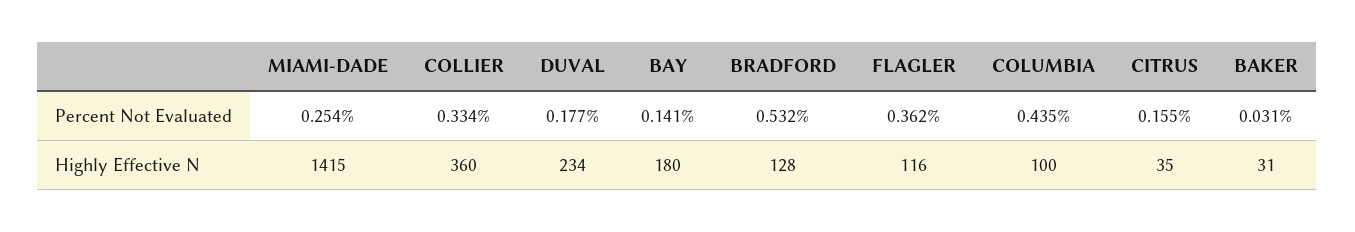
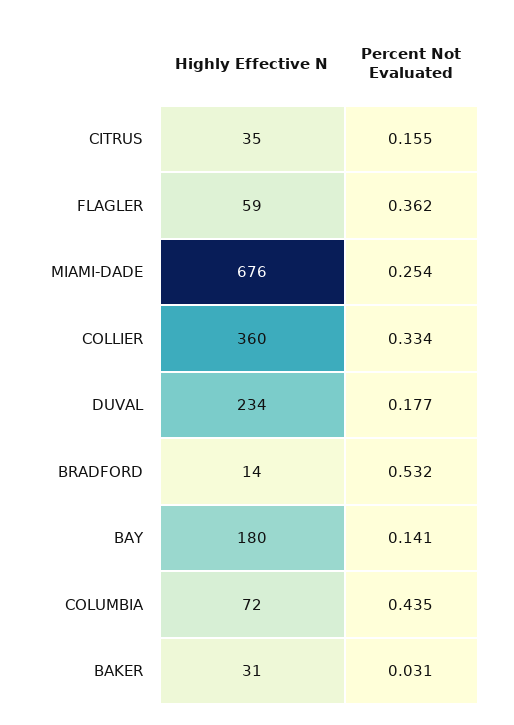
  {
    "MIAMI-DADE": {
      "Percent Not Evaluated": 0.254,
-     "Highly Effective N": 1415
+     "Highly Effective N": 676
    },
    "COLLIER": {
      "Percent Not Evaluated": 0.334,
      "Highly Effective N": 360
    },
    "DUVAL": {
      "Percent Not Evaluated": 0.177,
      "Highly Effective N": 234
    },
    "BAY": {
      "Percent Not Evaluated": 0.141,
      "Highly Effective N": 180
    },
    "BRADFORD": {
      "Percent Not Evaluated": 0.532,
-     "Highly Effective N": 128
+     "Highly Effective N": 14
    },
    "FLAGLER": {
      "Percent Not Evaluated": 0.362,
-     "Highly Effective N": 116
+     "Highly Effective N": 59
    },
    "COLUMBIA": {
      "Percent Not Evaluated": 0.435,
-     "Highly Effective N": 100
+     "Highly Effective N": 72
    },
    "CITRUS": {
      "Percent Not Evaluated": 0.155,
      "Highly Effective N": 35
    },
    "BAKER": {
      "Percent Not Evaluated": 0.031,
      "Highly Effective N": 31
    }
  }

